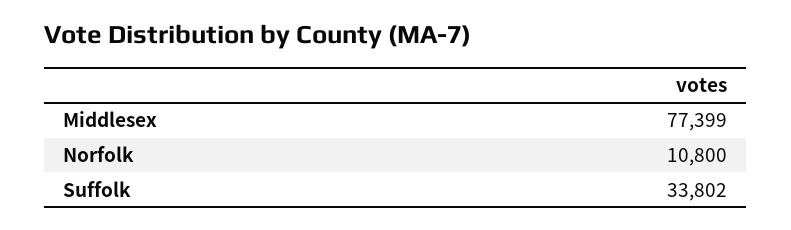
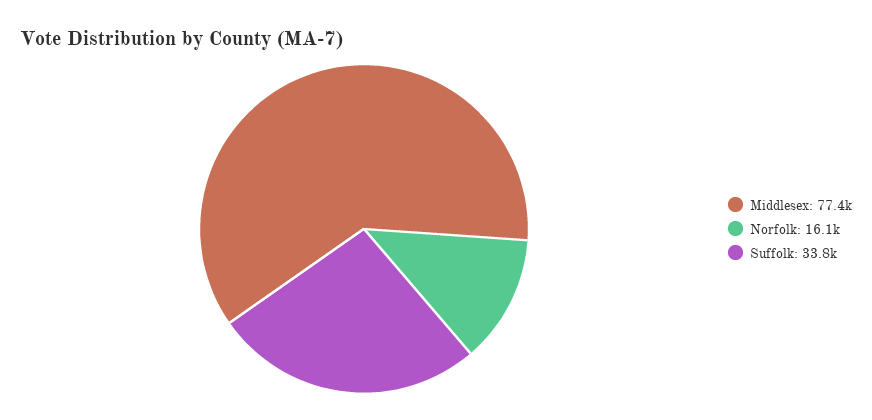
  {
    "Middlesex": 77399,
-   "Norfolk": 10800,
+   "Norfolk": 16100,
    "Suffolk": 33802
  }

